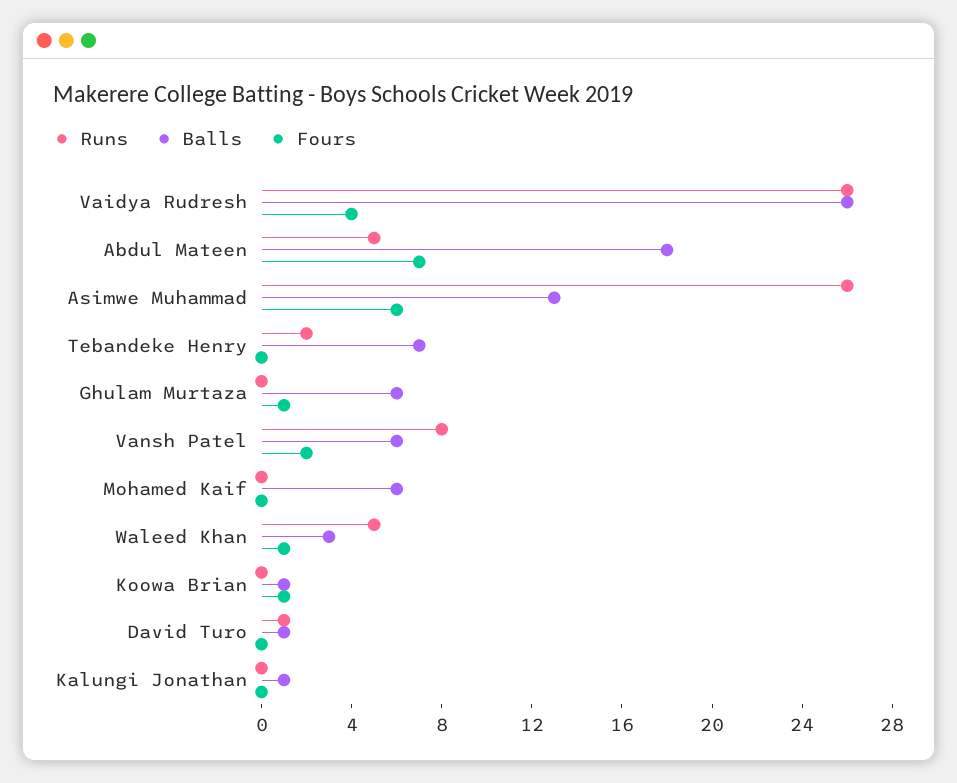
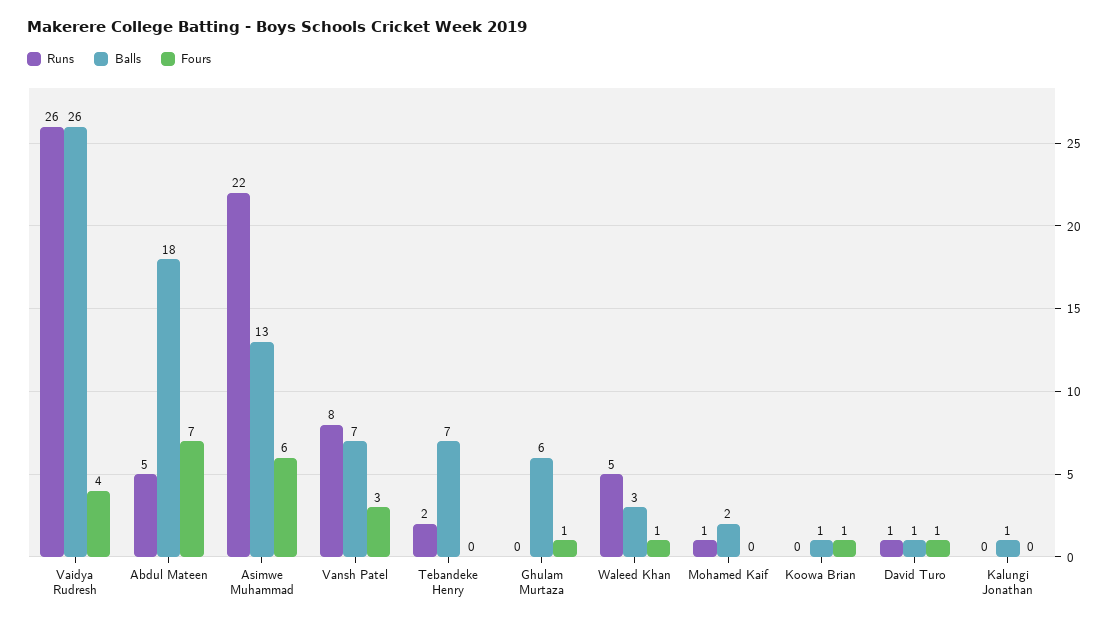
  {
    "Runs": {
      "Vaidya Rudresh": 26,
      "Abdul Mateen": 5,
-     "Asimwe Muhammad": 26,
+     "Asimwe Muhammad": 22,
      "Tebandeke Henry": 2,
      "Ghulam Murtaza": 0,
      "Vansh Patel": 8,
-     "Mohamed Kaif": 0,
+     "Mohamed Kaif": 1,
      "Waleed Khan": 5,
      "Koowa Brian": 0,
      "David Turo": 1,
      "Kalungi Jonathan": 0
    },
    "Balls": {
      "Vaidya Rudresh": 26,
      "Abdul Mateen": 18,
      "Asimwe Muhammad": 13,
      "Tebandeke Henry": 7,
      "Ghulam Murtaza": 6,
-     "Vansh Patel": 6,
+     "Vansh Patel": 7,
-     "Mohamed Kaif": 6,
+     "Mohamed Kaif": 2,
      "Waleed Khan": 3,
      "Koowa Brian": 1,
      "David Turo": 1,
      "Kalungi Jonathan": 1
    },
    "Fours": {
      "Vaidya Rudresh": 4,
      "Abdul Mateen": 7,
      "Asimwe Muhammad": 6,
      "Tebandeke Henry": 0,
      "Ghulam Murtaza": 1,
-     "Vansh Patel": 2,
+     "Vansh Patel": 3,
      "Mohamed Kaif": 0,
      "Waleed Khan": 1,
      "Koowa Brian": 1,
-     "David Turo": 0,
+     "David Turo": 1,
      "Kalungi Jonathan": 0
    }
  }

